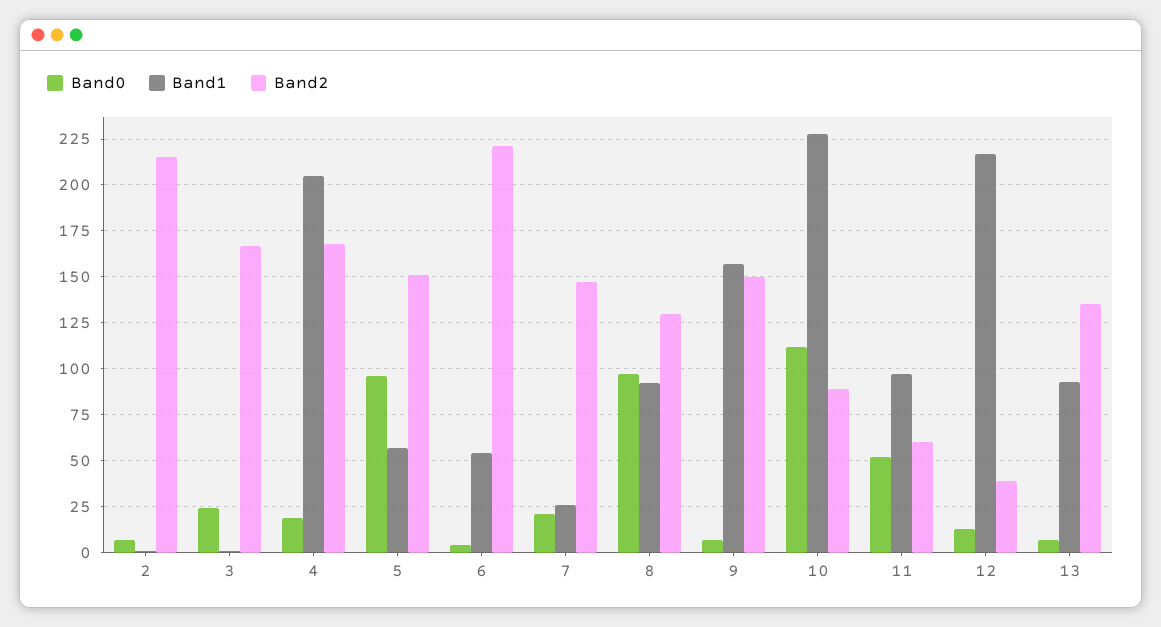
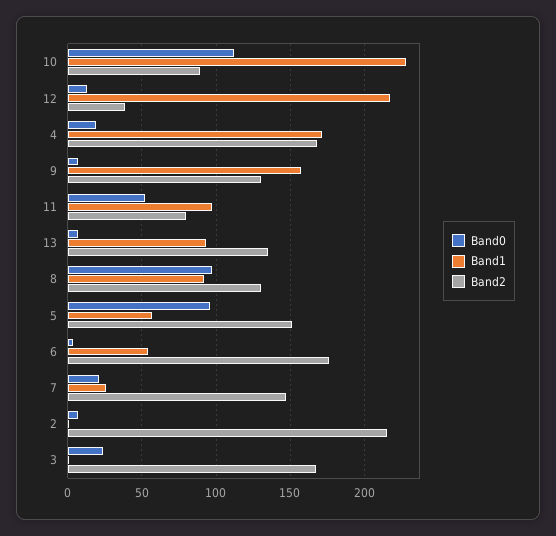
  {
    "Band0": {
      "2": 5,
      "3": 25,
      "4": 20,
      "5": 95,
      "6": 5,
      "7": 20,
      "8": 95,
      "9": 5,
      "10": 110,
      "11": 50,
      "12": 15,
      "13": 5
    },
    "Band1": {
      "2": 0,
      "3": 0,
-     "4": 205,
+     "4": 170,
      "5": 55,
      "6": 55,
      "7": 25,
      "8": 90,
      "9": 155,
      "10": 230,
      "11": 95,
      "12": 215,
      "13": 95
    },
    "Band2": {
      "2": 215,
      "3": 165,
      "4": 170,
      "5": 150,
-     "6": 220,
+     "6": 175,
      "7": 145,
      "8": 130,
-     "9": 150,
+     "9": 130,
      "10": 90,
-     "11": 60,
+     "11": 80,
      "12": 40,
      "13": 135
    }
  }

